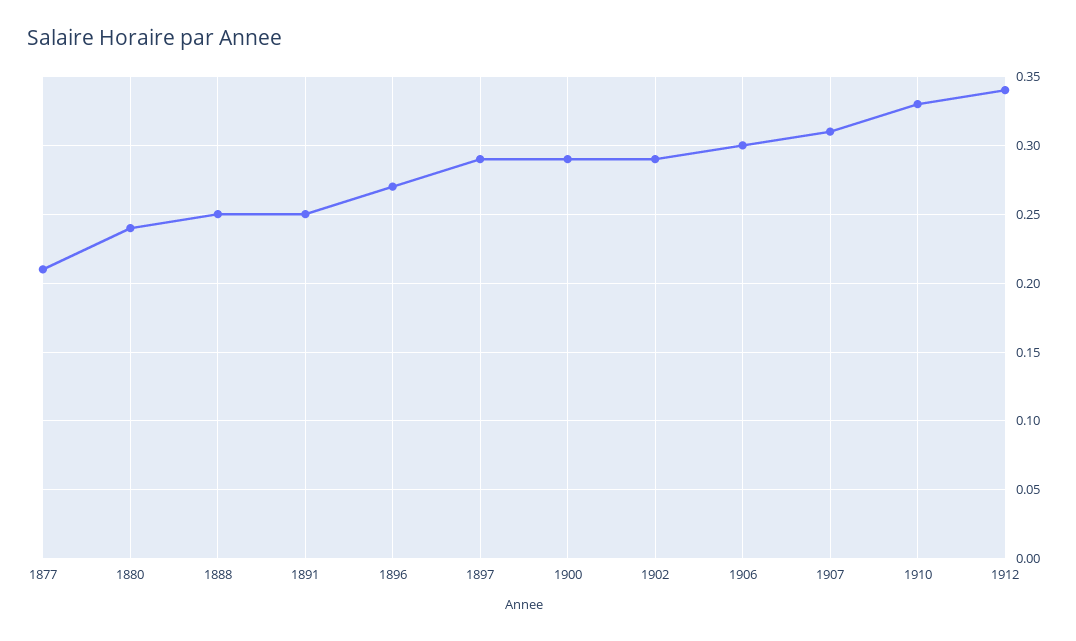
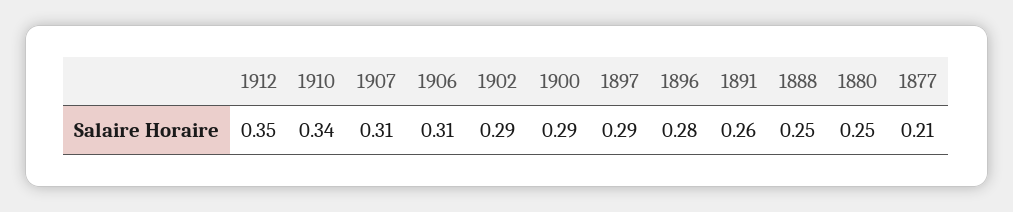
  {
    "1877": 0.21,
-   "1880": 0.24,
+   "1880": 0.25,
    "1888": 0.25,
-   "1891": 0.25,
+   "1891": 0.26,
-   "1896": 0.27,
+   "1896": 0.28,
    "1897": 0.29,
    "1900": 0.29,
    "1902": 0.29,
-   "1906": 0.3,
+   "1906": 0.31,
    "1907": 0.31,
-   "1910": 0.33,
+   "1910": 0.34,
-   "1912": 0.34
+   "1912": 0.35
  }

